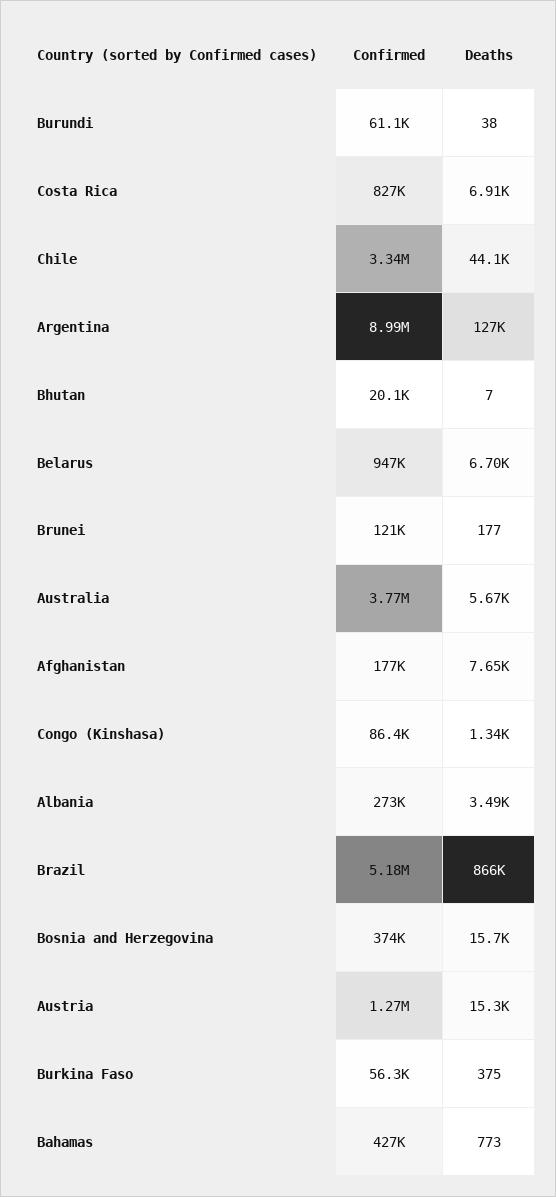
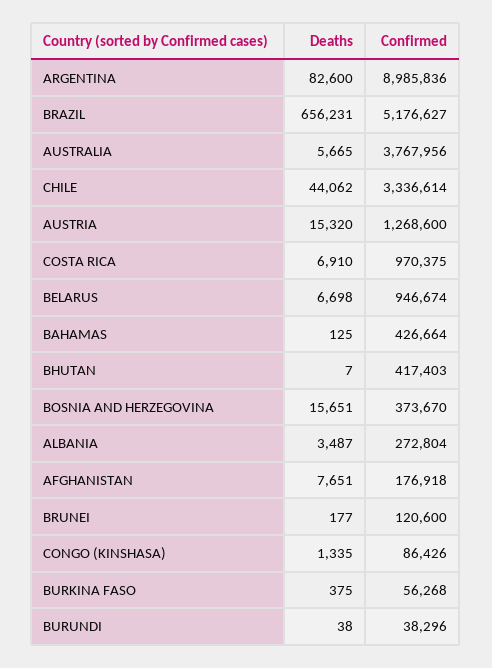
  {
    "Confirmed": {
-     "Burundi": 61100,
+     "Burundi": 38296,
-     "Costa Rica": 827000,
+     "Costa Rica": 970375,
      "Chile": 3336614,
      "Argentina": 8985836,
-     "Bhutan": 20100,
+     "Bhutan": 417403,
      "Belarus": 946674,
      "Brunei": 120600,
      "Australia": 3767956,
      "Afghanistan": 176918,
      "Congo (Kinshasa)": 86426,
      "Albania": 272804,
      "Brazil": 5176627,
      "Bosnia and Herzegovina": 373670,
      "Austria": 1268600,
      "Burkina Faso": 56268,
      "Bahamas": 426664
    },
    "Deaths": {
      "Burundi": 38,
      "Costa Rica": 6910,
      "Chile": 44062,
-     "Argentina": 127000,
+     "Argentina": 82600,
      "Bhutan": 7,
      "Belarus": 6698,
      "Brunei": 177,
      "Australia": 5665,
      "Afghanistan": 7651,
      "Congo (Kinshasa)": 1335,
      "Albania": 3487,
-     "Brazil": 866000,
+     "Brazil": 656231,
      "Bosnia and Herzegovina": 15651,
      "Austria": 15320,
      "Burkina Faso": 375,
-     "Bahamas": 773
+     "Bahamas": 125
    }
  }

